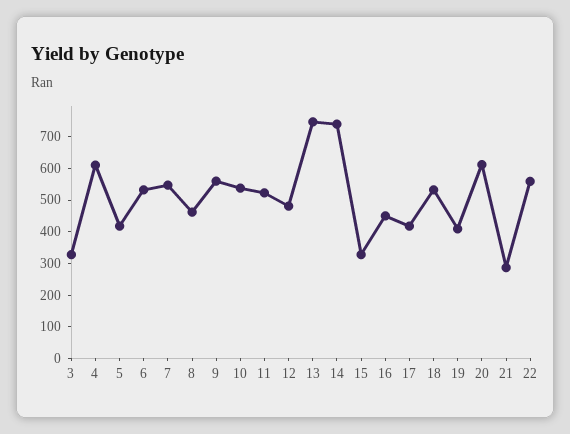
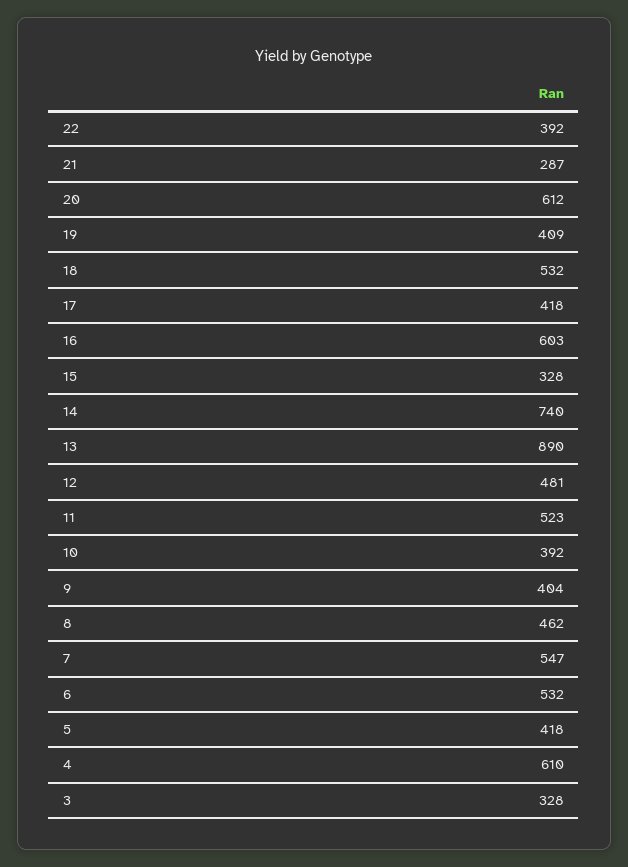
  {
    "3": 328,
    "4": 610,
    "5": 418,
    "6": 532,
    "7": 547,
    "8": 462,
-   "9": 550,
+   "9": 404,
-   "10": 550,
+   "10": 392,
    "11": 523,
    "12": 481,
-   "13": 750,
+   "13": 890,
    "14": 740,
    "15": 328,
-   "16": 450,
+   "16": 603,
    "17": 418,
    "18": 532,
    "19": 409,
    "20": 612,
    "21": 287,
-   "22": 550
+   "22": 392
  }

